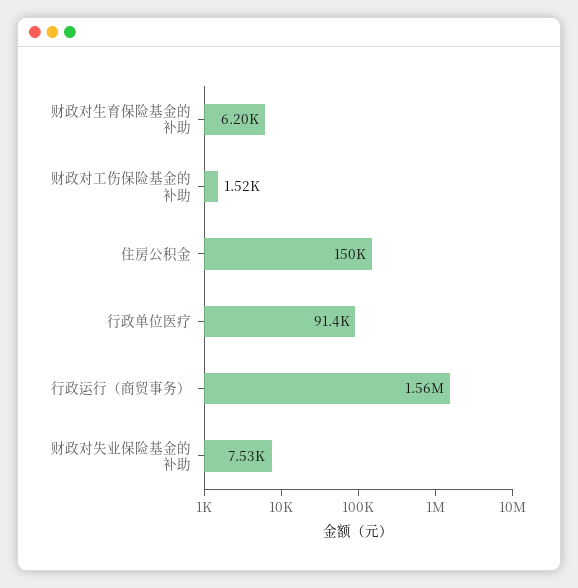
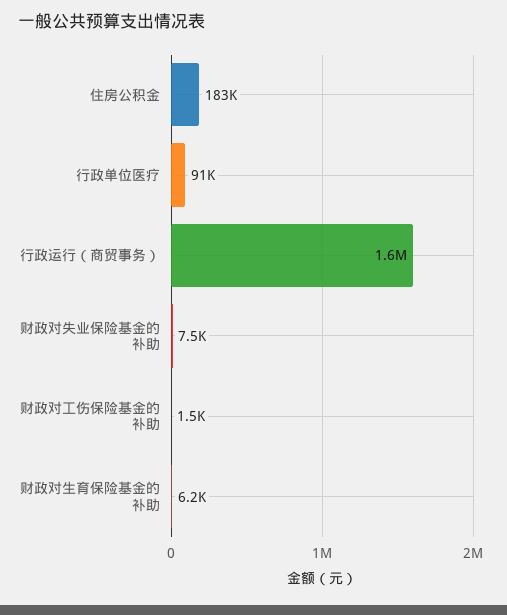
  {
    "财政对生育保险基金的补助": 6200,
    "财政对工伤保险基金的补助": 1520,
-   "住房公积金": 150000,
+   "住房公积金": 183000,
    "行政单位医疗": 91400,
    "行政运行（商贸事务）": 1560000,
    "财政对失业保险基金的补助": 7530
  }

